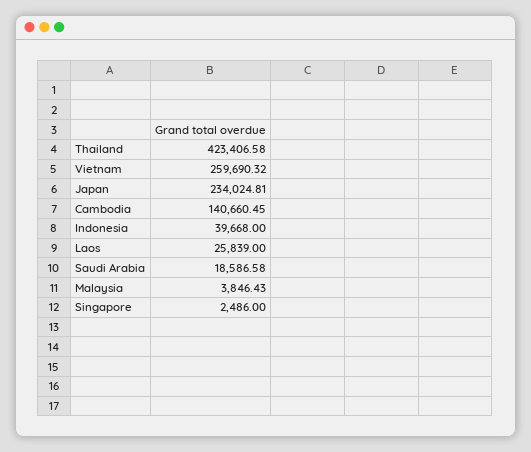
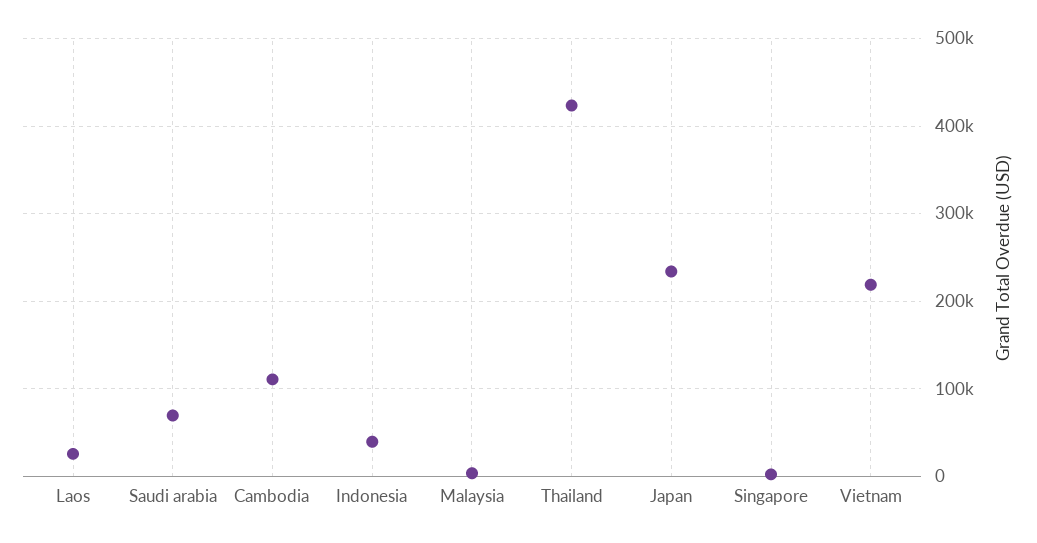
  {
    "Thailand": 423406.58,
-   "Vietnam": 259690.32,
+   "Vietnam": 220000,
    "Japan": 234024.81,
-   "Cambodia": 140660.45,
+   "Cambodia": 110000,
    "Indonesia": 39668,
    "Laos": 25839,
-   "Saudi Arabia": 18586.58,
+   "Saudi Arabia": 70000,
    "Malaysia": 3846.43,
    "Singapore": 2486
  }

